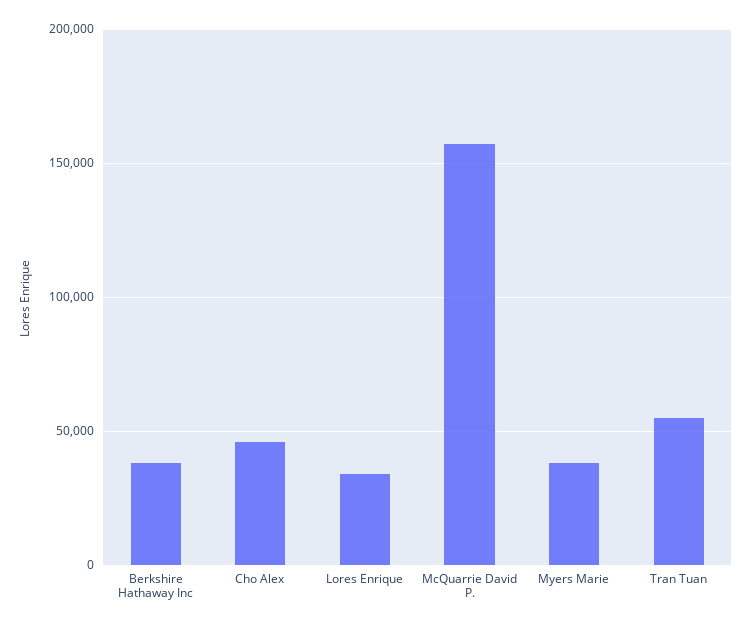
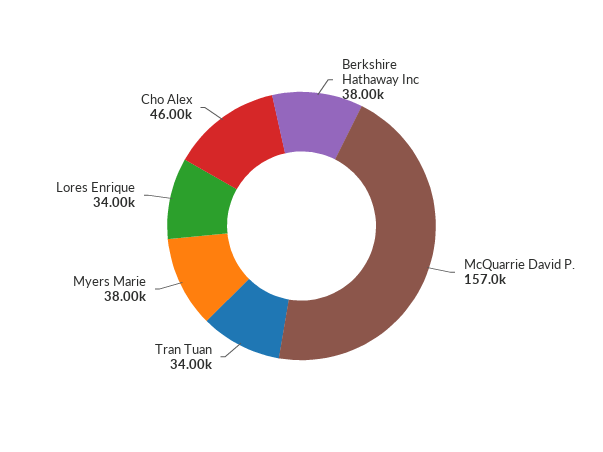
  {
    "Berkshire Hathaway Inc": 38000,
    "Cho Alex": 46000,
    "Lores Enrique": 34000,
    "McQuarrie David P.": 157000,
    "Myers Marie": 38000,
-   "Tran Tuan": 55000
+   "Tran Tuan": 34000
  }

